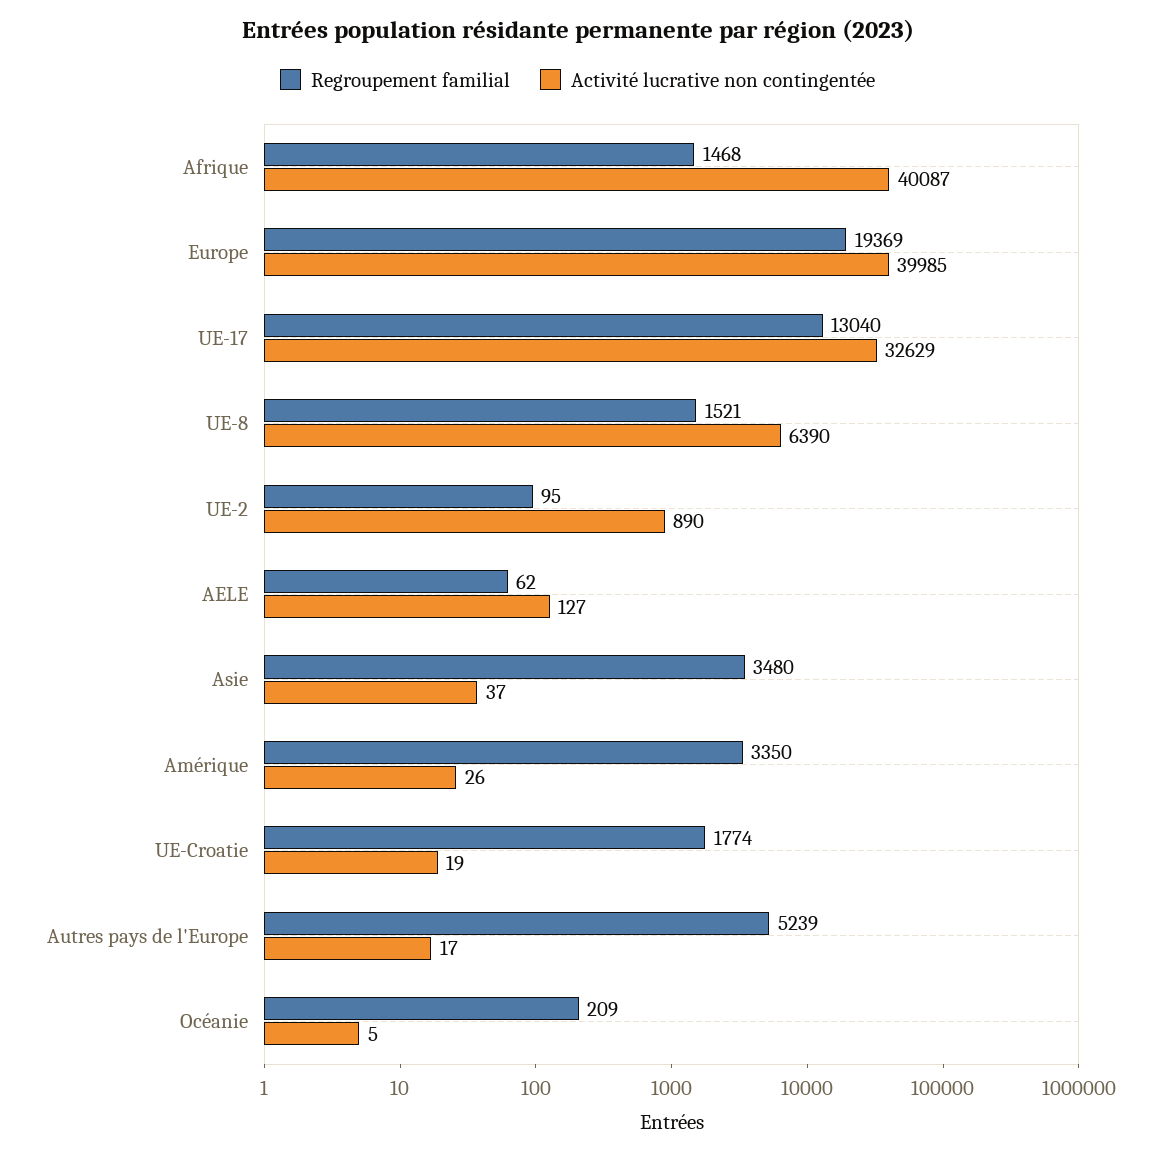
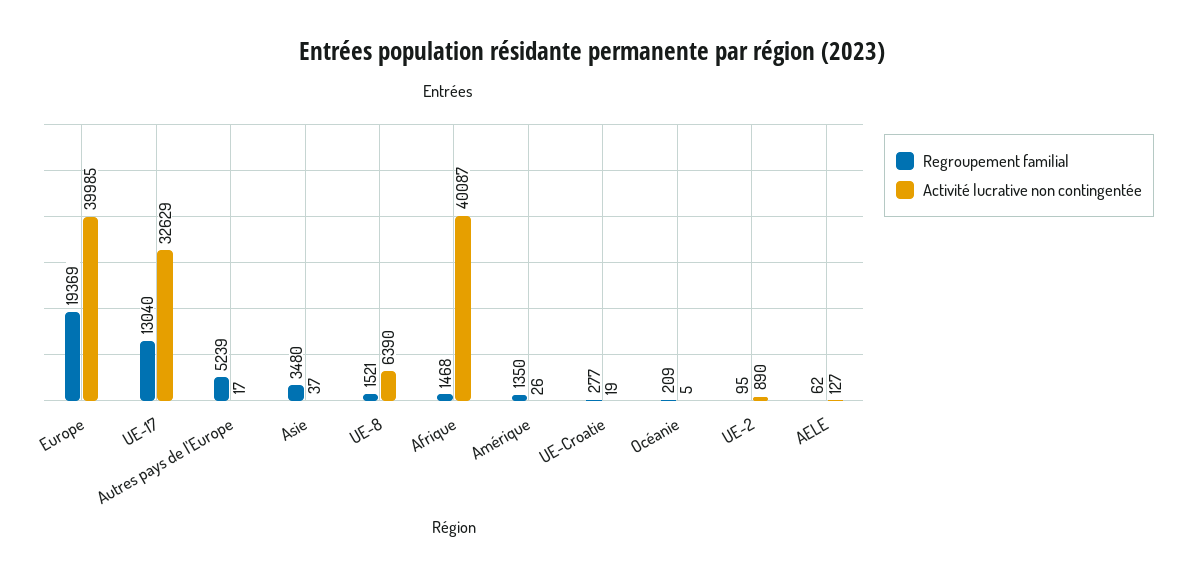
  {
    "Regroupement familial": {
      "Afrique": 1468,
      "Europe": 19369,
      "UE-17": 13040,
      "UE-8": 1521,
      "UE-2": 95,
      "AELE": 62,
      "Asie": 3480,
-     "Amérique": 3350,
+     "Amérique": 1350,
-     "UE-Croatie": 1774,
+     "UE-Croatie": 277,
      "Autres pays de l'Europe": 5239,
      "Océanie": 209
    },
    "Activité lucrative non contingentée": {
      "Afrique": 40087,
      "Europe": 39985,
      "UE-17": 32629,
      "UE-8": 6390,
      "UE-2": 890,
      "AELE": 127,
      "Asie": 37,
      "Amérique": 26,
      "UE-Croatie": 19,
      "Autres pays de l'Europe": 17,
      "Océanie": 5
    }
  }

